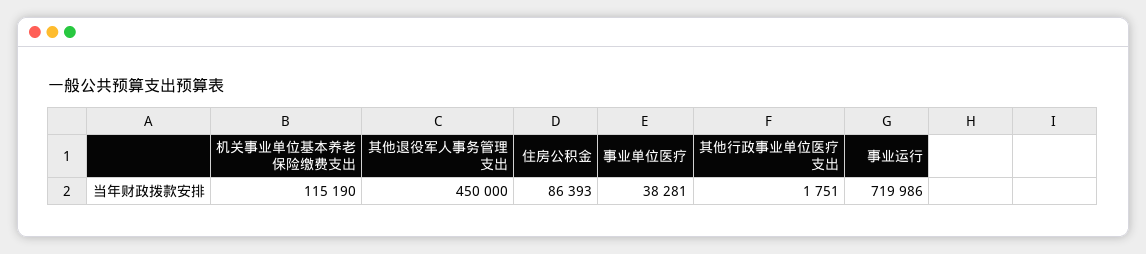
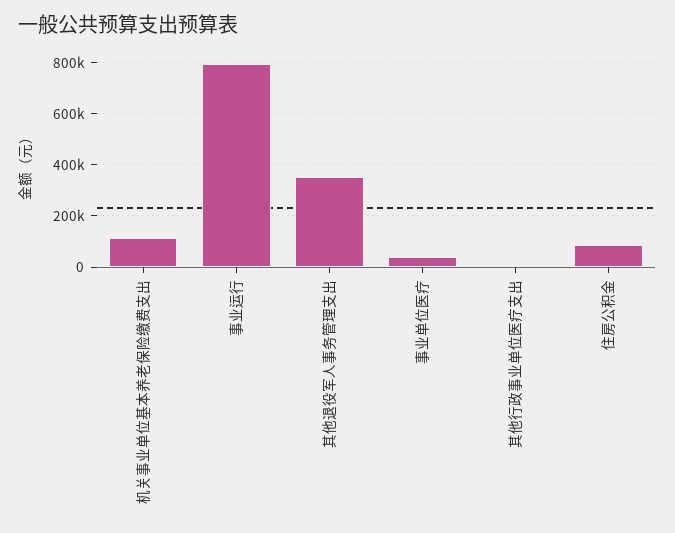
  {
    "机关事业单位基本养老保险缴费支出": 115190,
-   "其他退役军人事务管理支出": 450000,
+   "其他退役军人事务管理支出": 350000,
    "住房公积金": 86393,
    "事业单位医疗": 38281,
    "其他行政事业单位医疗支出": 1751,
-   "事业运行": 719986
+   "事业运行": 800000
  }

